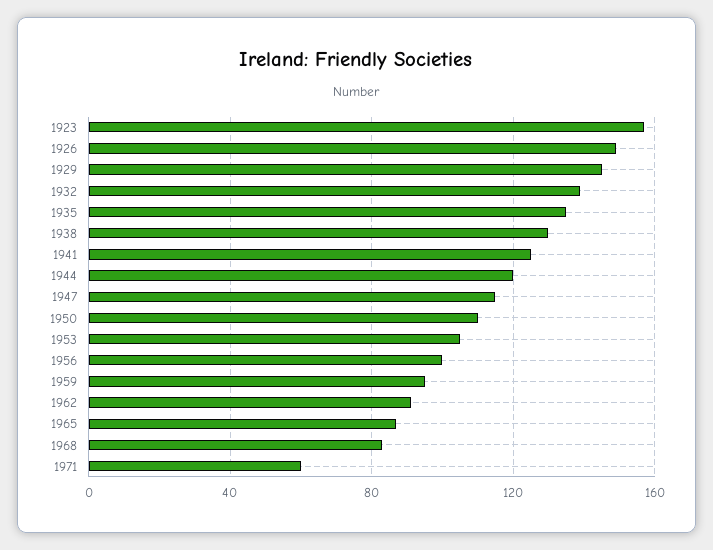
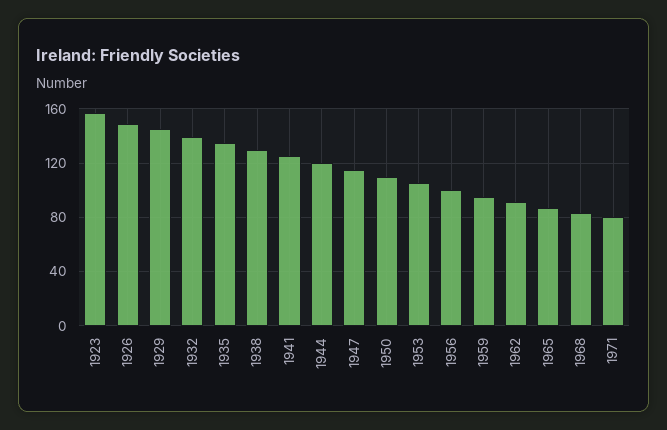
  {
    "1923": 155,
    "1926": 150,
    "1929": 145,
    "1932": 140,
    "1935": 135,
    "1938": 130,
    "1941": 125,
    "1944": 120,
    "1947": 115,
    "1950": 110,
    "1953": 105,
    "1956": 100,
    "1959": 95,
    "1962": 90,
    "1965": 85,
    "1968": 85,
-   "1971": 60
+   "1971": 80
  }

